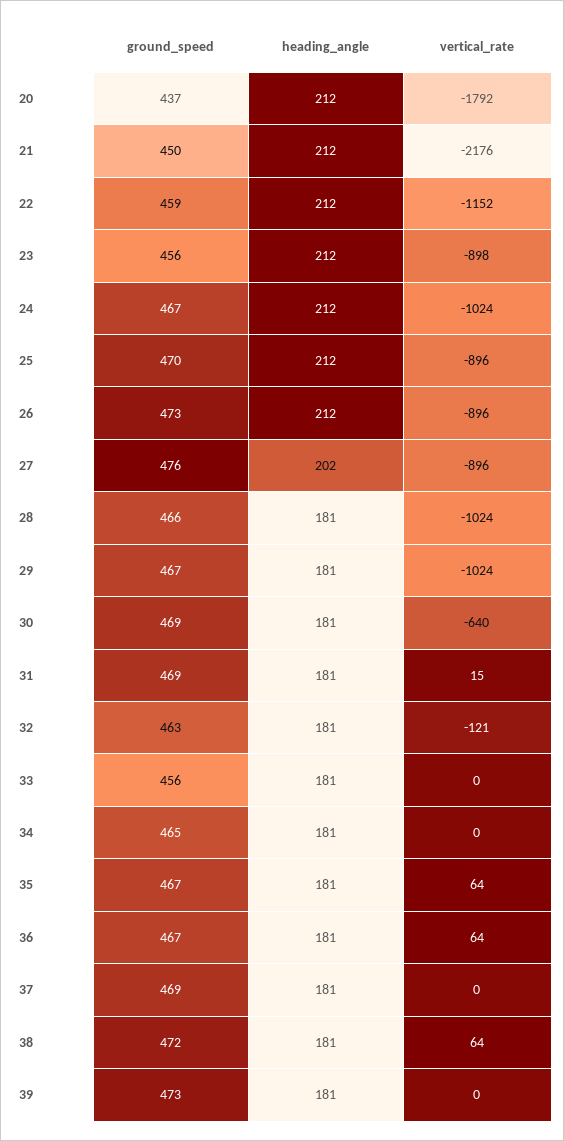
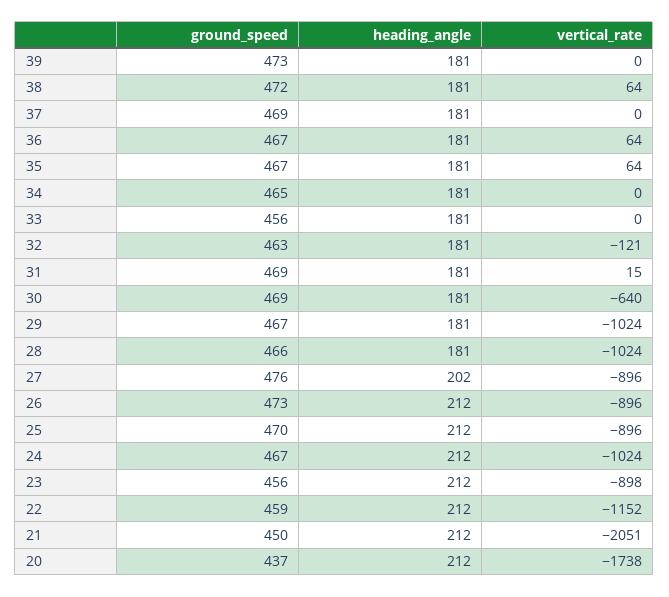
  {
    "ground_speed": {
      "20": 437,
      "21": 450,
      "22": 459,
      "23": 456,
      "24": 467,
      "25": 470,
      "26": 473,
      "27": 476,
      "28": 466,
      "29": 467,
      "30": 469,
      "31": 469,
      "32": 463,
      "33": 456,
      "34": 465,
      "35": 467,
      "36": 467,
      "37": 469,
      "38": 472,
      "39": 473
    },
    "heading_angle": {
      "20": 212,
      "21": 212,
      "22": 212,
      "23": 212,
      "24": 212,
      "25": 212,
      "26": 212,
      "27": 202,
      "28": 181,
      "29": 181,
      "30": 181,
      "31": 181,
      "32": 181,
      "33": 181,
      "34": 181,
      "35": 181,
      "36": 181,
      "37": 181,
      "38": 181,
      "39": 181
    },
    "vertical_rate": {
-     "20": -1792,
+     "20": -1738,
-     "21": -2176,
+     "21": -2051,
      "22": -1152,
      "23": -898,
      "24": -1024,
      "25": -896,
      "26": -896,
      "27": -896,
      "28": -1024,
      "29": -1024,
      "30": -640,
      "31": 15,
      "32": -121,
      "33": 0,
      "34": 0,
      "35": 64,
      "36": 64,
      "37": 0,
      "38": 64,
      "39": 0
    }
  }

